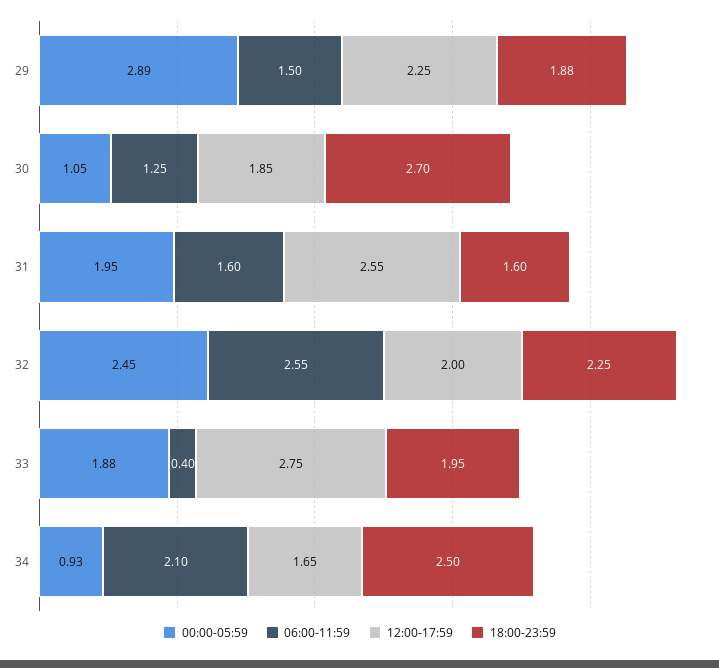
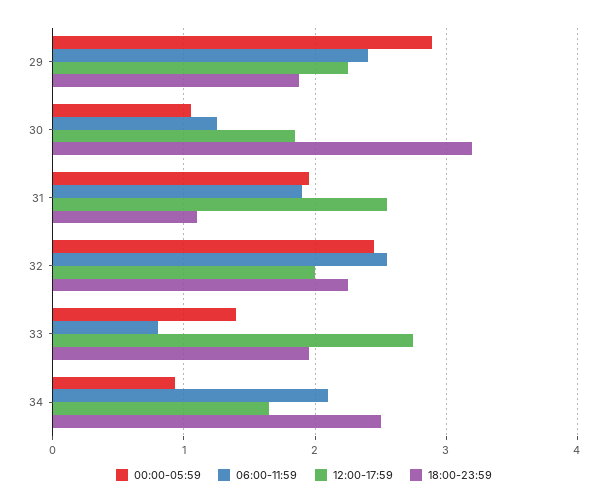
  {
    "00:00-05:59": {
      "29": 2.89,
      "30": 1.05,
      "31": 1.95,
      "32": 2.45,
-     "33": 1.88,
+     "33": 1.4,
      "34": 0.93
    },
    "06:00-11:59": {
-     "29": 1.5,
+     "29": 2.4,
      "30": 1.25,
-     "31": 1.6,
+     "31": 1.9,
      "32": 2.55,
-     "33": 0.4,
+     "33": 0.8,
      "34": 2.1
    },
    "12:00-17:59": {
      "29": 2.25,
      "30": 1.85,
      "31": 2.55,
      "32": 2,
      "33": 2.75,
      "34": 1.65
    },
    "18:00-23:59": {
      "29": 1.88,
-     "30": 2.7,
+     "30": 3.2,
-     "31": 1.6,
+     "31": 1.1,
      "32": 2.25,
      "33": 1.95,
      "34": 2.5
    }
  }

